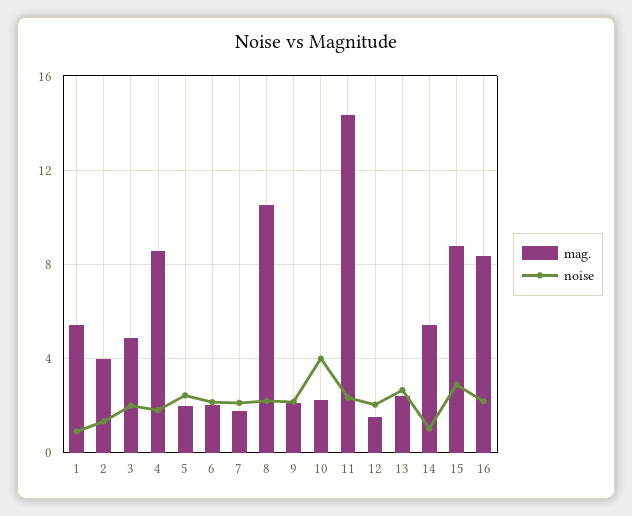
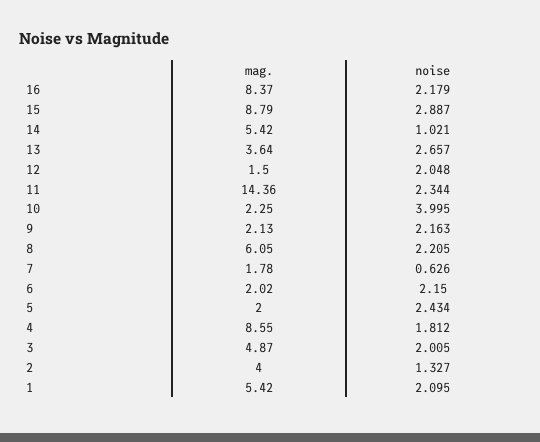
  {
    "mag.": {
      "1": 5.42,
      "2": 4,
      "3": 4.87,
      "4": 8.55,
      "5": 2,
      "6": 2.02,
      "7": 1.78,
-     "8": 10.5,
+     "8": 6.05,
      "9": 2.13,
      "10": 2.25,
      "11": 14.36,
      "12": 1.5,
-     "13": 2.5,
+     "13": 3.64,
      "14": 5.42,
      "15": 8.79,
      "16": 8.37
    },
    "noise": {
-     "1": 1,
+     "1": 2.095,
      "2": 1.327,
      "3": 2.005,
      "4": 1.812,
      "5": 2.434,
      "6": 2.15,
-     "7": 2,
+     "7": 0.626,
      "8": 2.205,
      "9": 2.163,
      "10": 3.995,
      "11": 2.344,
      "12": 2.048,
      "13": 2.657,
      "14": 1.021,
      "15": 2.887,
      "16": 2.179
    }
  }

